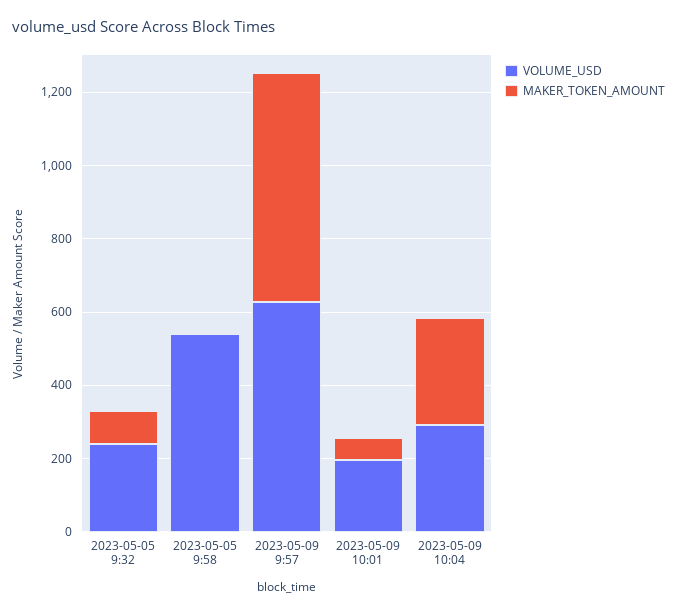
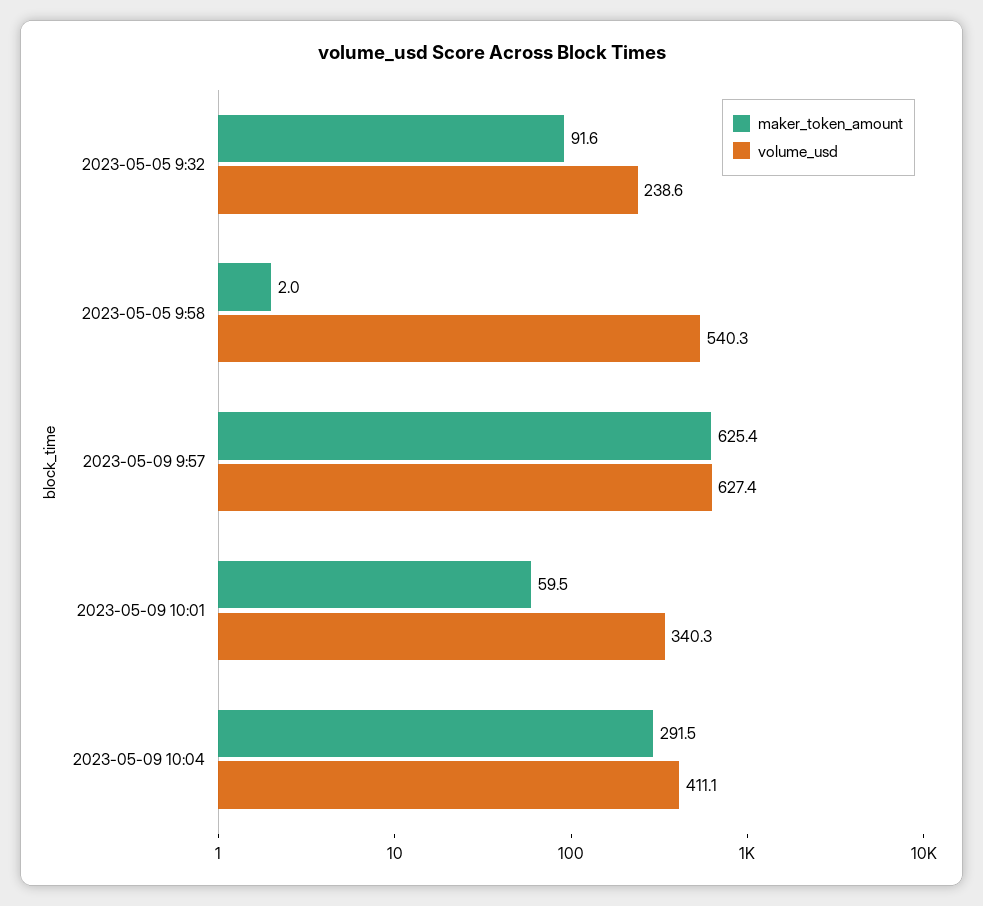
  {
    "VOLUME_USD": {
      "2023-05-05 9:32": 238.6,
      "2023-05-05 9:58": 540.3,
      "2023-05-09 9:57": 627.4,
-     "2023-05-09 10:01": 200,
+     "2023-05-09 10:01": 340.3,
-     "2023-05-09 10:04": 300
+     "2023-05-09 10:04": 411.1
    },
    "MAKER_TOKEN_AMOUNT": {
      "2023-05-05 9:32": 91.6,
      "2023-05-05 9:58": 2,
      "2023-05-09 9:57": 625.4,
      "2023-05-09 10:01": 59.5,
      "2023-05-09 10:04": 291.5
    }
  }

